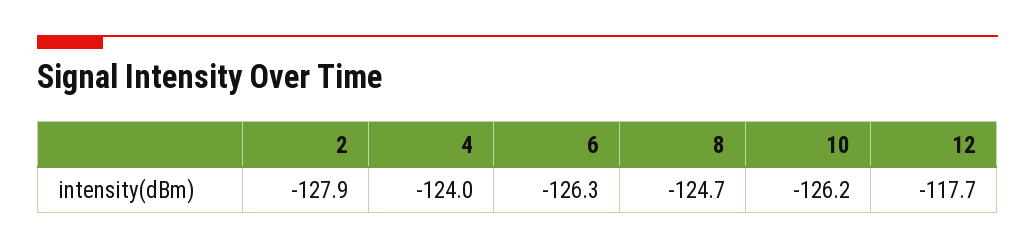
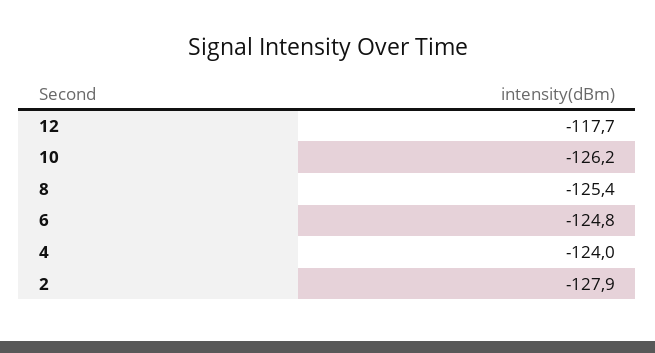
  {
    "2": -127.9,
    "4": -124,
-   "6": -126.3,
+   "6": -124.8,
-   "8": -124.7,
+   "8": -125.4,
    "10": -126.2,
    "12": -117.7
  }

